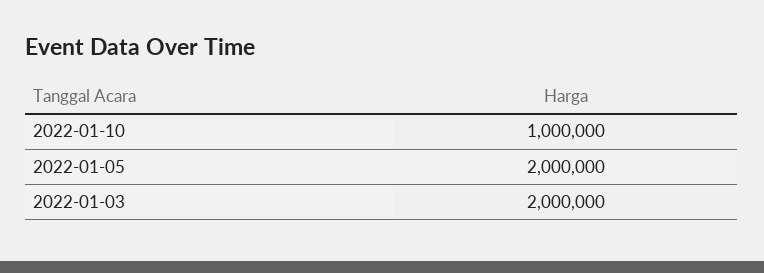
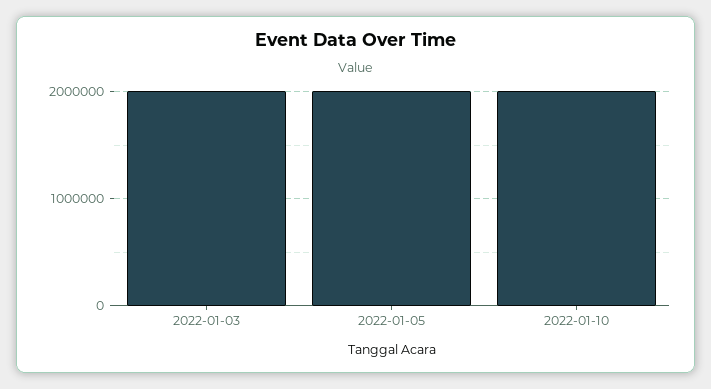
  {
-   "2022-01-10": 1000000,
+   "2022-01-10": 2000000,
    "2022-01-05": 2000000,
    "2022-01-03": 2000000
  }

